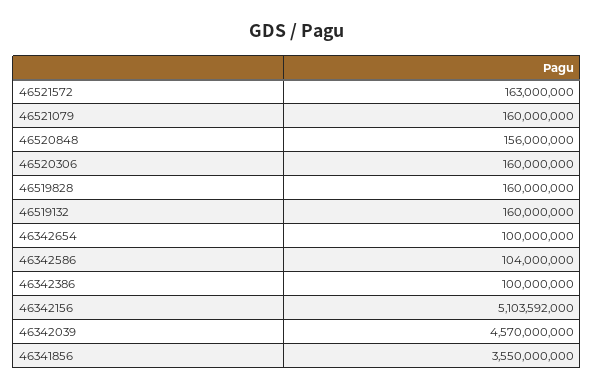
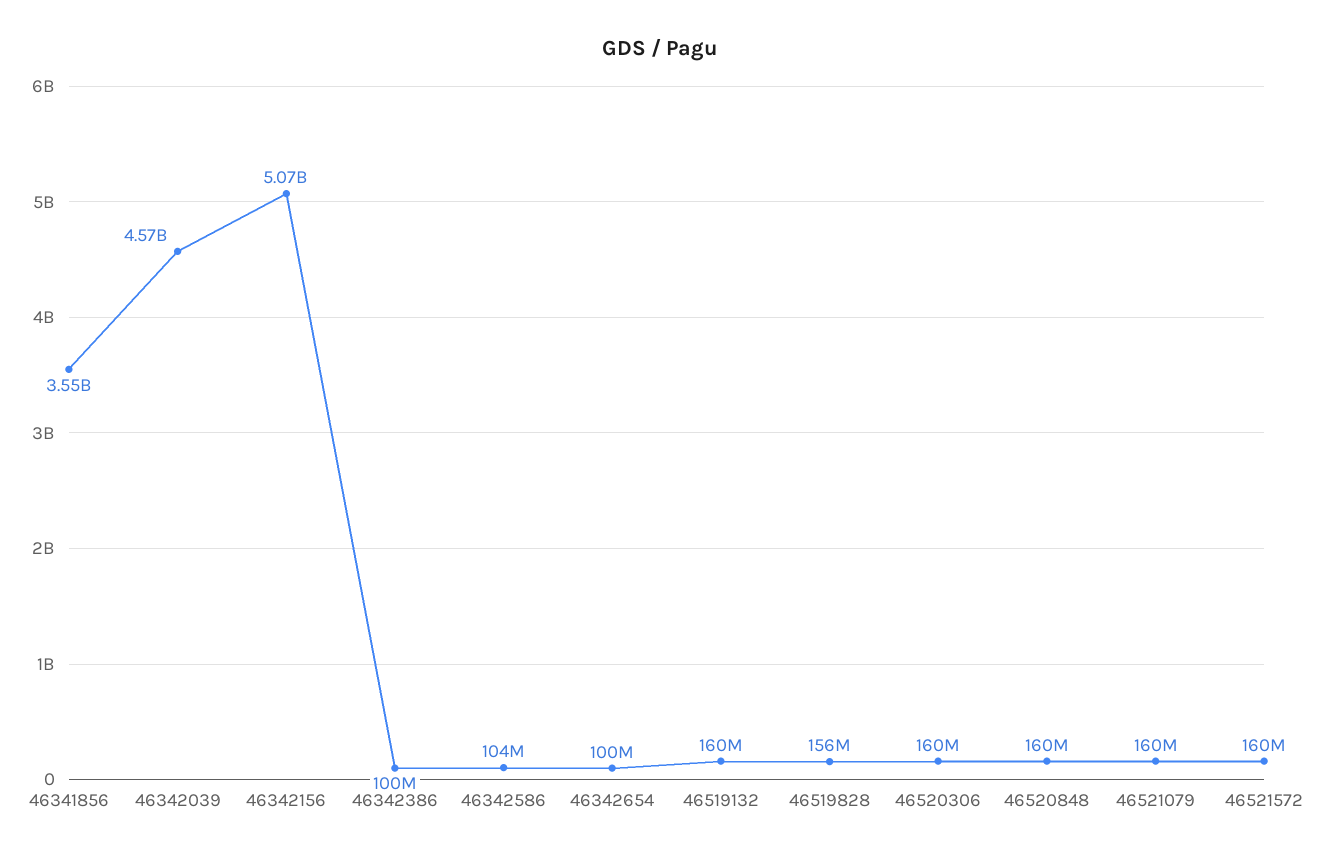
  {
-   "46521572": 163000000,
+   "46521572": 160000000,
    "46521079": 160000000,
-   "46520848": 156000000,
+   "46520848": 160000000,
    "46520306": 160000000,
-   "46519828": 160000000,
+   "46519828": 156000000,
    "46519132": 160000000,
    "46342654": 100000000,
    "46342586": 104000000,
    "46342386": 100000000,
-   "46342156": 5103592000,
+   "46342156": 5070000000,
    "46342039": 4570000000,
    "46341856": 3550000000
  }

